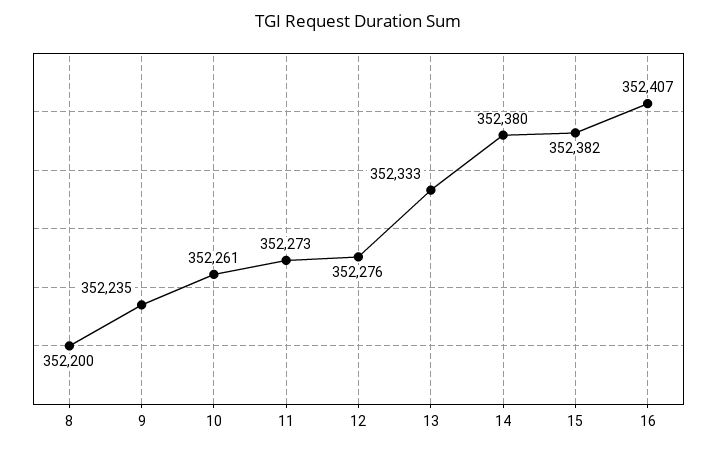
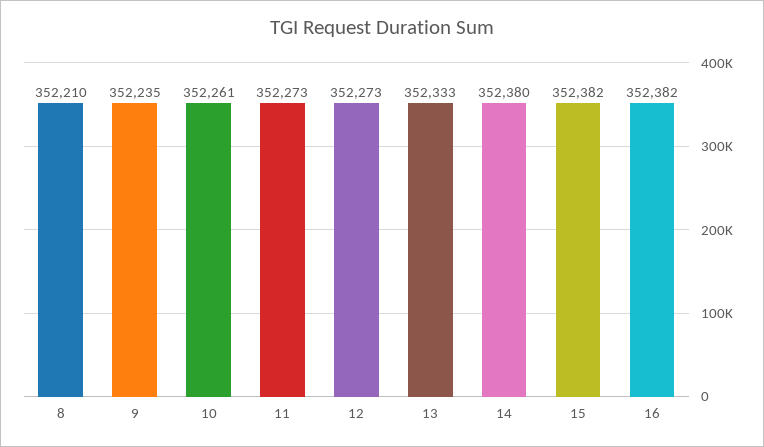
  {
-   "8": 352200,
+   "8": 352210,
    "9": 352235,
    "10": 352261,
    "11": 352273,
-   "12": 352276,
+   "12": 352273,
    "13": 352333,
    "14": 352380,
    "15": 352382,
-   "16": 352407
+   "16": 352382
  }

